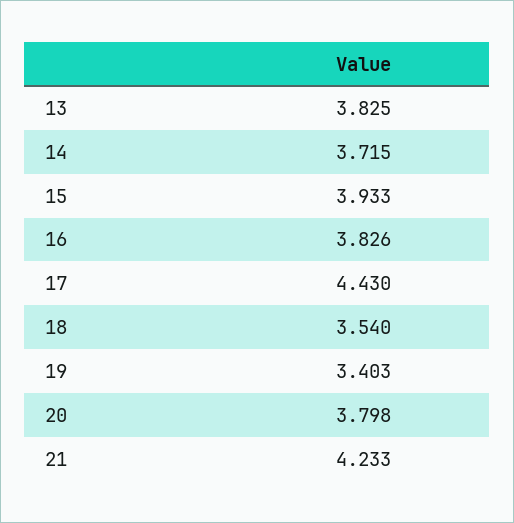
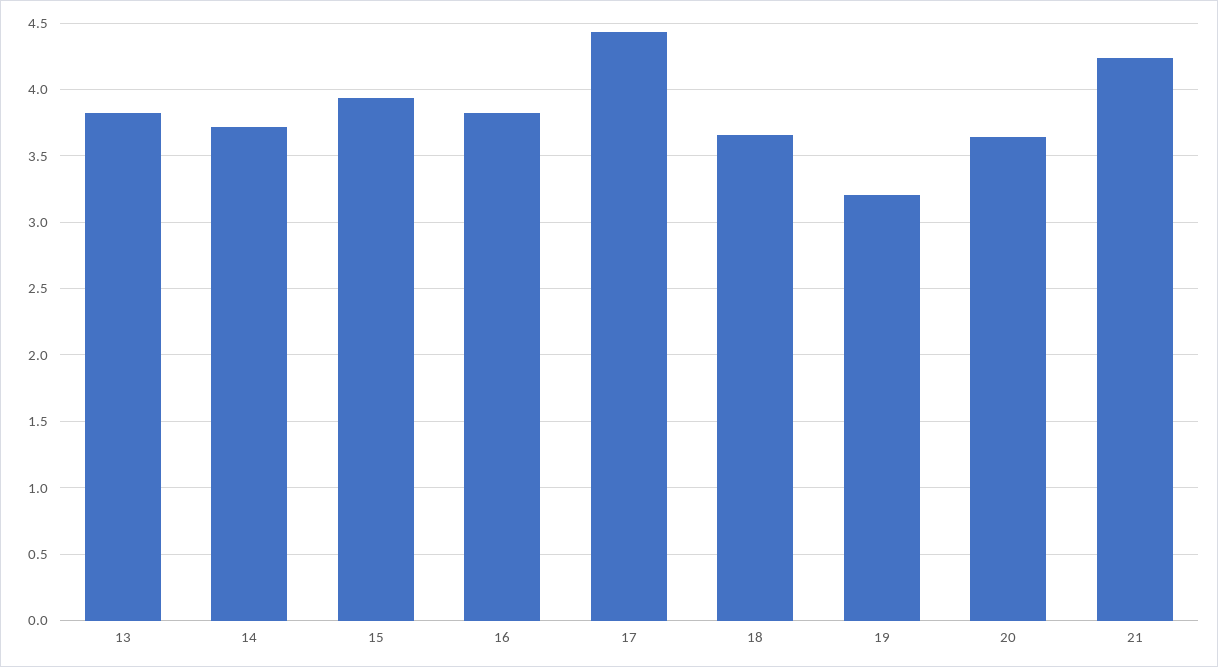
  {
    "13": 3.825,
    "14": 3.715,
    "15": 3.933,
    "16": 3.826,
    "17": 4.43,
-   "18": 3.54,
+   "18": 3.65,
-   "19": 3.403,
+   "19": 3.2,
-   "20": 3.798,
+   "20": 3.65,
    "21": 4.233
  }

